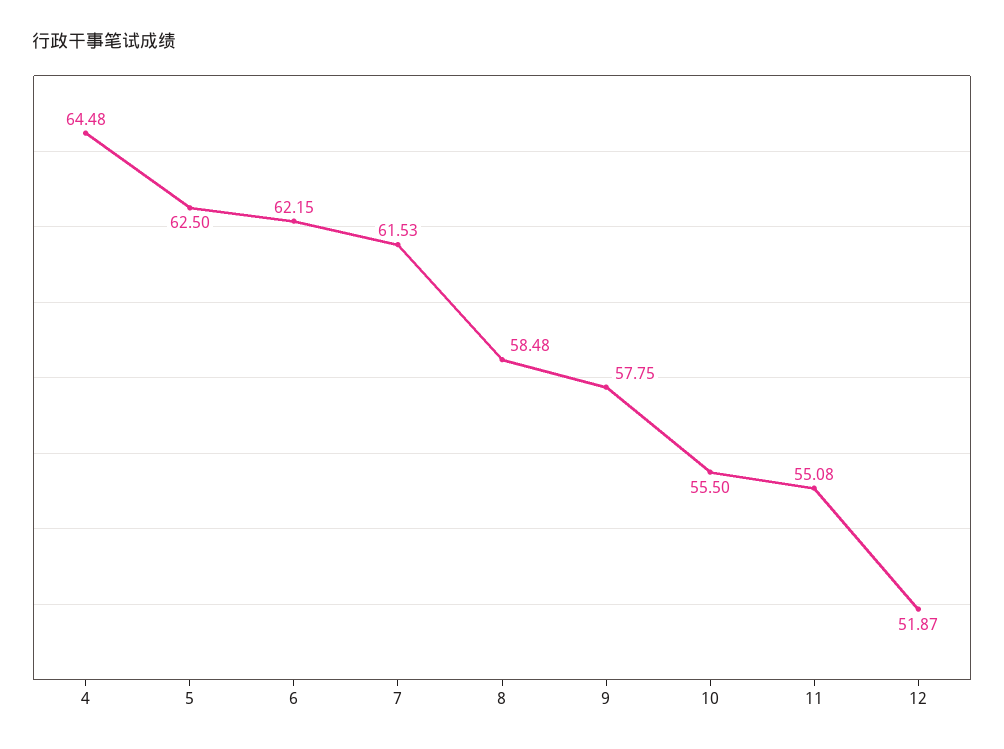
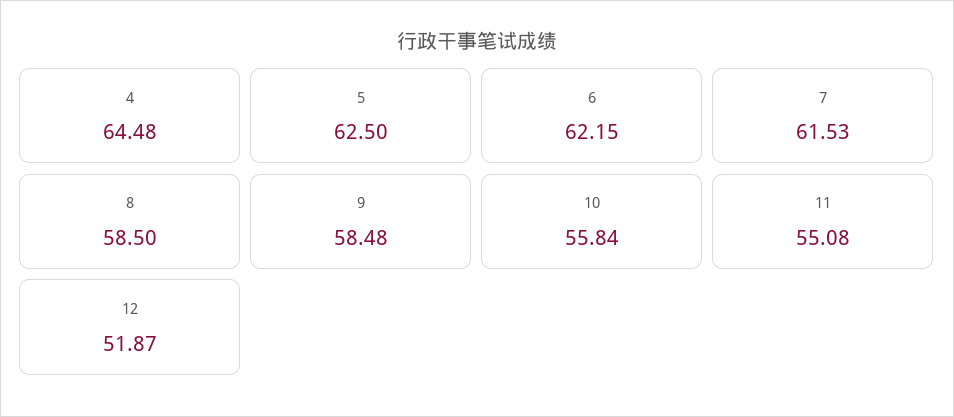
  {
    "4": 64.48,
    "5": 62.5,
    "6": 62.15,
    "7": 61.53,
-   "8": 58.48,
+   "8": 58.5,
-   "9": 57.75,
+   "9": 58.48,
-   "10": 55.5,
+   "10": 55.84,
    "11": 55.08,
    "12": 51.87
  }

